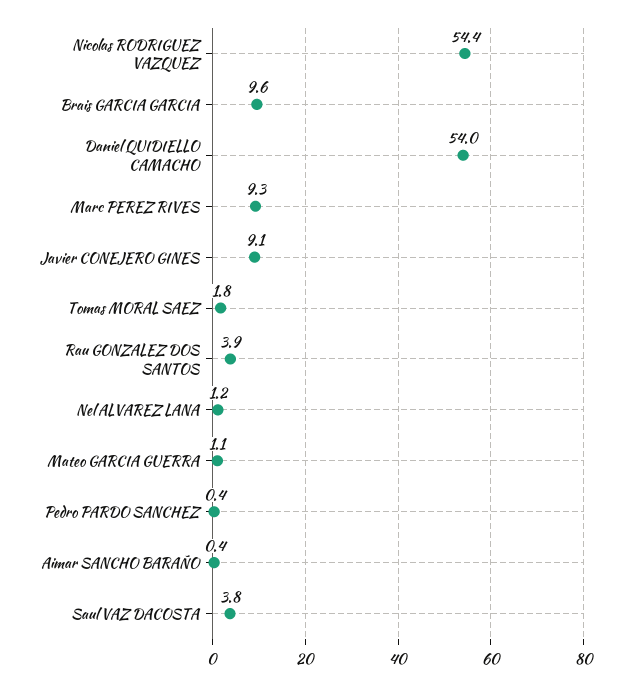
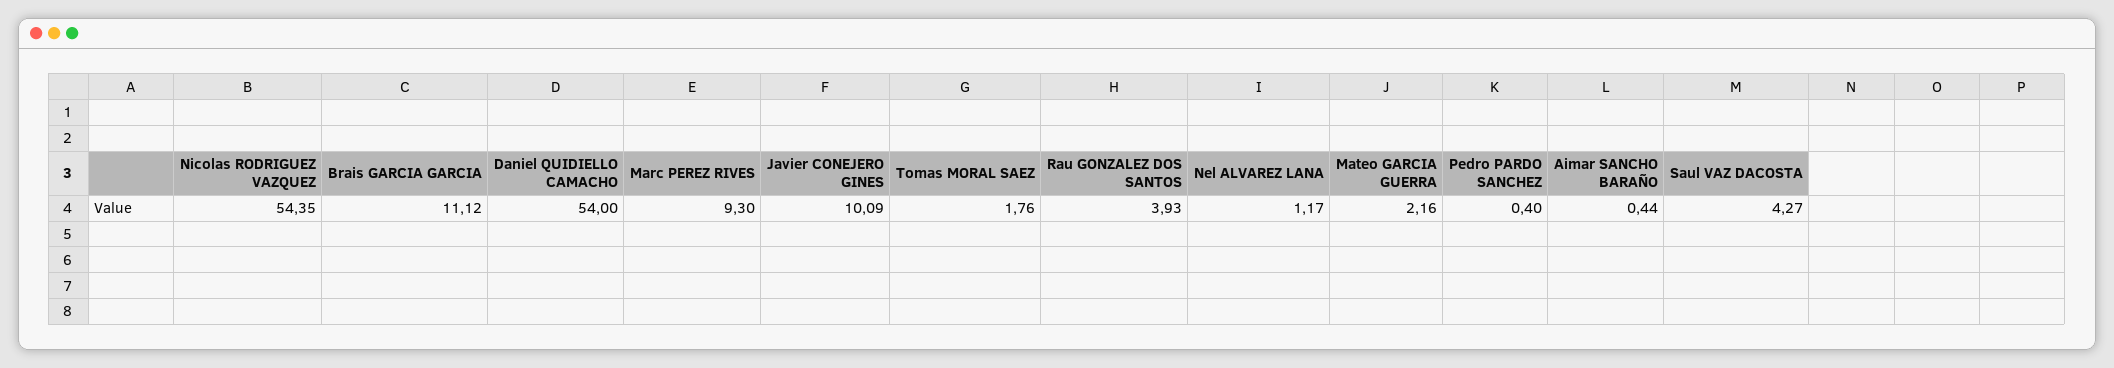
  {
    "Nicolas RODRIGUEZ VAZQUEZ": 54.35,
-   "Brais GARCIA GARCIA": 9.6,
+   "Brais GARCIA GARCIA": 11.12,
    "Daniel QUIDIELLO CAMACHO": 54,
    "Marc PEREZ RIVES": 9.3,
-   "Javier CONEJERO GINES": 9.1,
+   "Javier CONEJERO GINES": 10.09,
    "Tomas MORAL SAEZ": 1.76,
    "Rau GONZALEZ DOS SANTOS": 3.93,
    "Nel ALVAREZ LANA": 1.17,
-   "Mateo GARCIA GUERRA": 1.1,
+   "Mateo GARCIA GUERRA": 2.16,
    "Pedro PARDO SANCHEZ": 0.4,
    "Aimar SANCHO BARAÑO": 0.44,
-   "Saul VAZ DACOSTA": 3.8
+   "Saul VAZ DACOSTA": 4.27
  }

